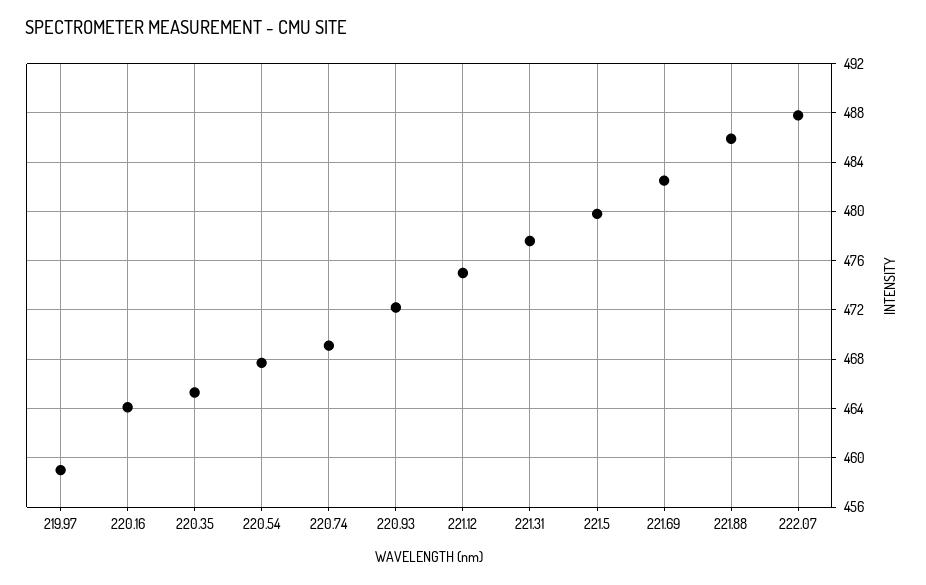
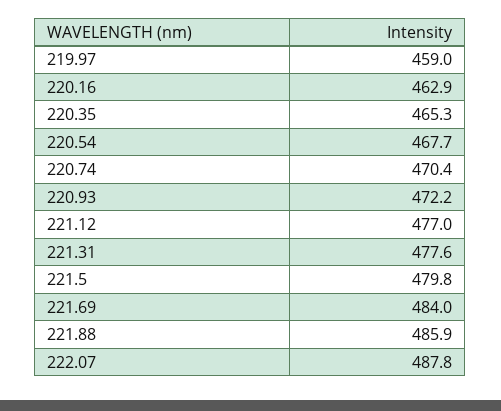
  {
    "219.97": 459,
-   "220.16": 464,
+   "220.16": 462.9,
    "220.35": 465.3,
    "220.54": 467.7,
-   "220.74": 469,
+   "220.74": 470.4,
    "220.93": 472.2,
-   "221.12": 475,
+   "221.12": 477,
    "221.31": 477.6,
    "221.5": 479.8,
-   "221.69": 482.5,
+   "221.69": 484,
    "221.88": 485.9,
    "222.07": 487.8
  }

